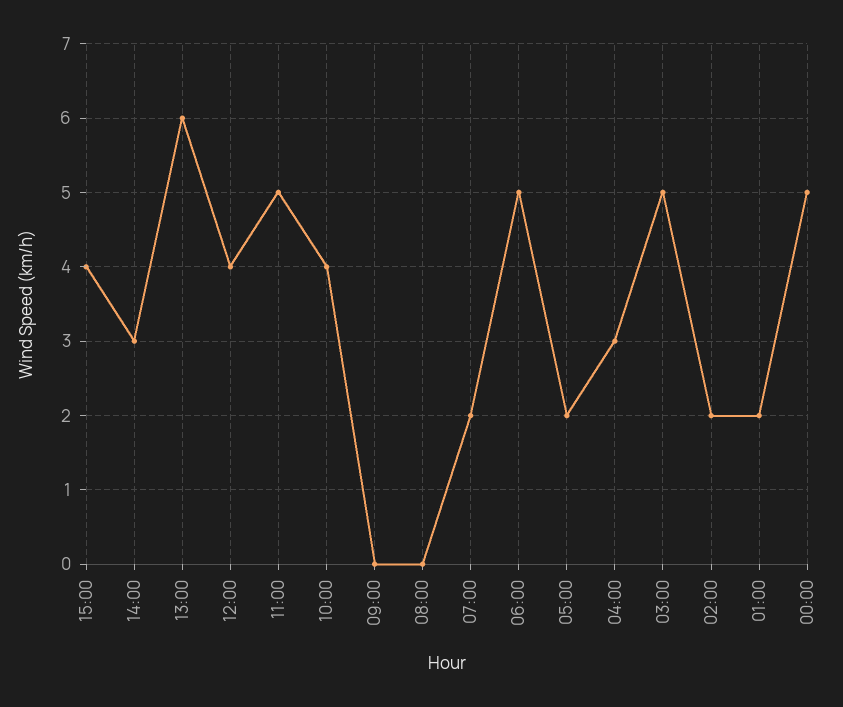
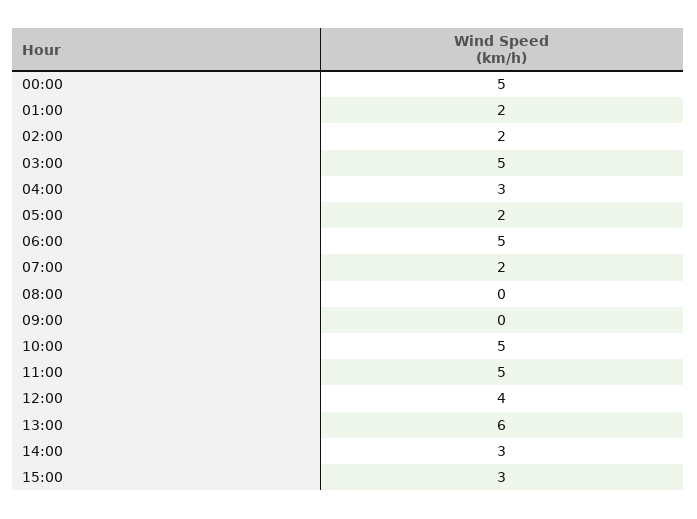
  {
-   "15:00": 4,
+   "15:00": 3,
    "14:00": 3,
    "13:00": 6,
    "12:00": 4,
    "11:00": 5,
-   "10:00": 4,
+   "10:00": 5,
    "09:00": 0,
    "08:00": 0,
    "07:00": 2,
    "06:00": 5,
    "05:00": 2,
    "04:00": 3,
    "03:00": 5,
    "02:00": 2,
    "01:00": 2,
    "00:00": 5
  }

